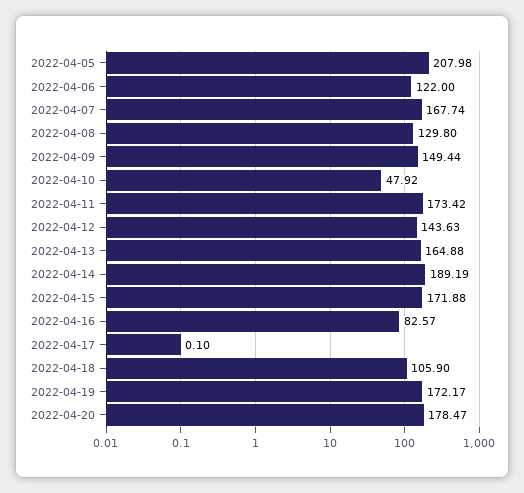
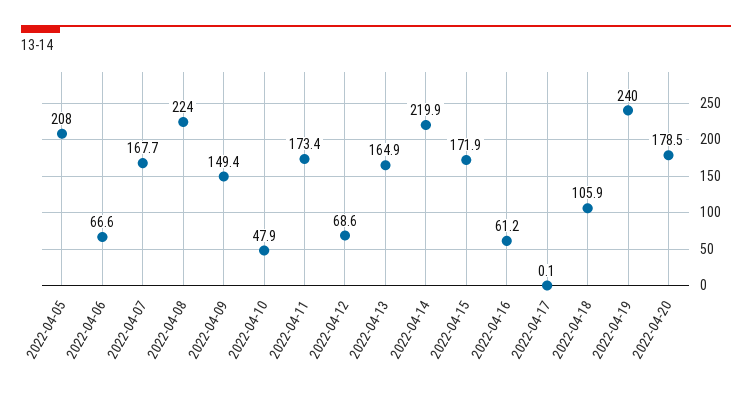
  {
    "2022-04-05": 207.98,
-   "2022-04-06": 122,
+   "2022-04-06": 66.6,
    "2022-04-07": 167.74,
-   "2022-04-08": 129.8,
+   "2022-04-08": 224,
    "2022-04-09": 149.44,
    "2022-04-10": 47.92,
    "2022-04-11": 173.42,
-   "2022-04-12": 143.63,
+   "2022-04-12": 68.6,
    "2022-04-13": 164.88,
-   "2022-04-14": 189.19,
+   "2022-04-14": 219.9,
    "2022-04-15": 171.88,
-   "2022-04-16": 82.57,
+   "2022-04-16": 61.2,
    "2022-04-17": 0.1,
    "2022-04-18": 105.9,
-   "2022-04-19": 172.17,
+   "2022-04-19": 240,
    "2022-04-20": 178.47
  }

